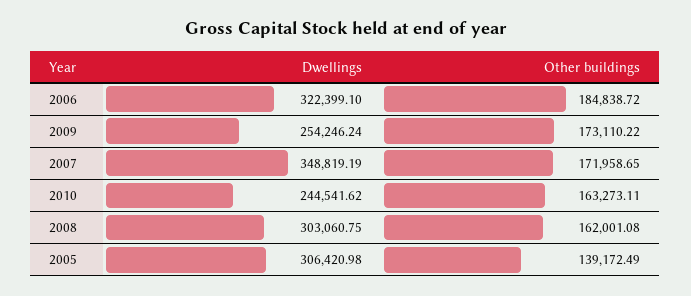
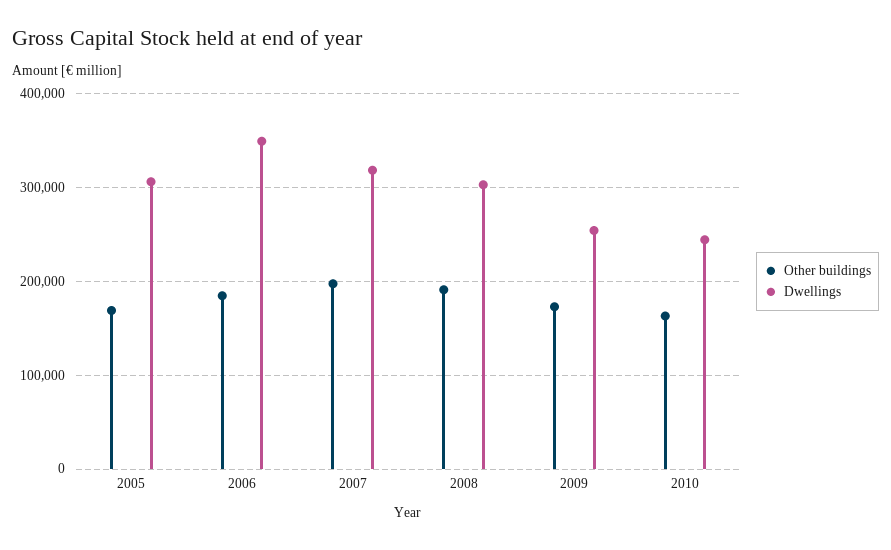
  {
    "Dwellings": {
-     "2006": 322399.1,
+     "2006": 350000,
      "2009": 254246.24,
-     "2007": 348819.19,
+     "2007": 320000,
      "2010": 244541.62,
      "2008": 303060.75,
      "2005": 306420.98
    },
    "Other buildings": {
      "2006": 184838.72,
      "2009": 173110.22,
-     "2007": 171958.65,
+     "2007": 200000,
      "2010": 163273.11,
-     "2008": 162001.08,
+     "2008": 190000,
-     "2005": 139172.49
+     "2005": 170000
    }
  }

